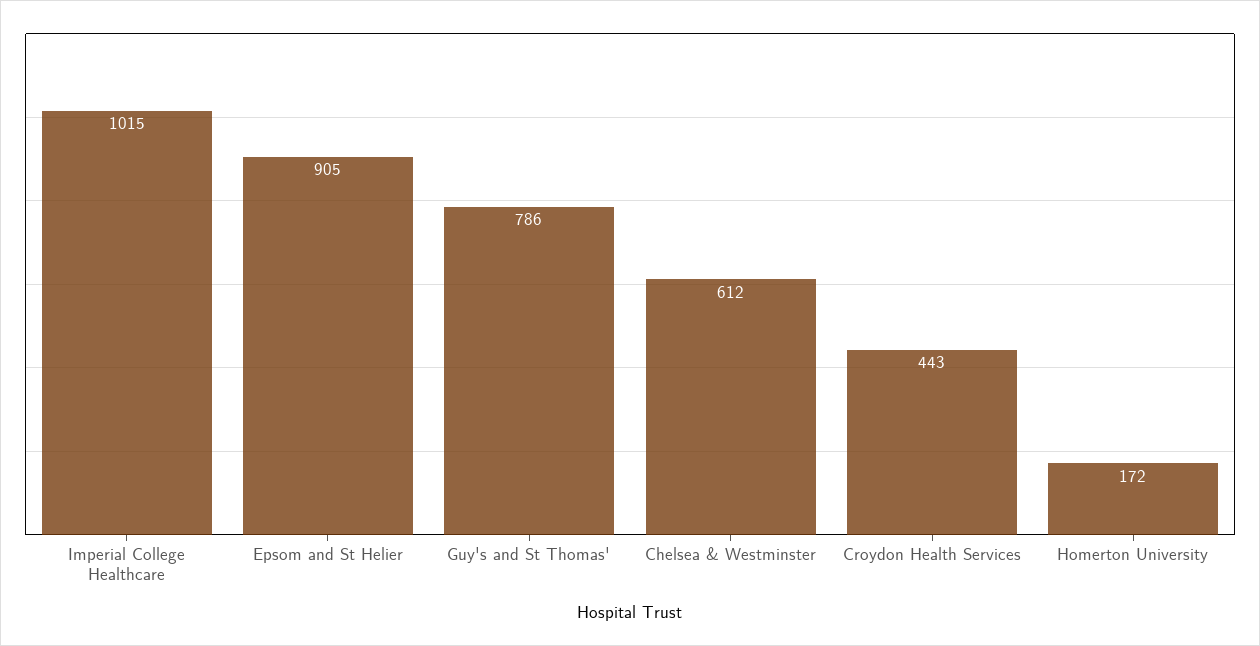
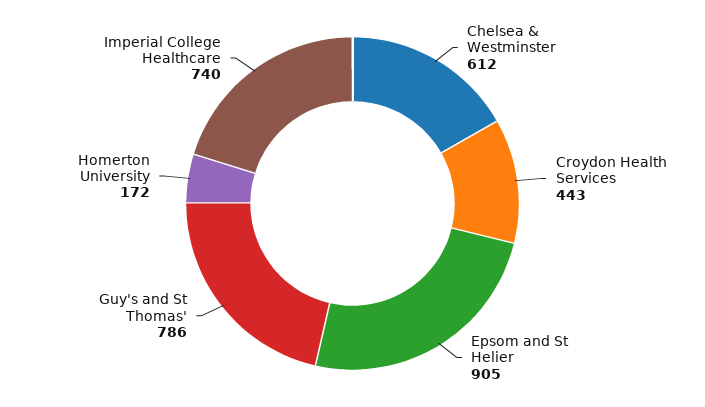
  {
-   "Imperial College Healthcare": 1015,
+   "Imperial College Healthcare": 740,
    "Epsom and St Helier": 905,
    "Guy's and St Thomas'": 786,
    "Chelsea & Westminster": 612,
    "Croydon Health Services": 443,
    "Homerton University": 172
  }

